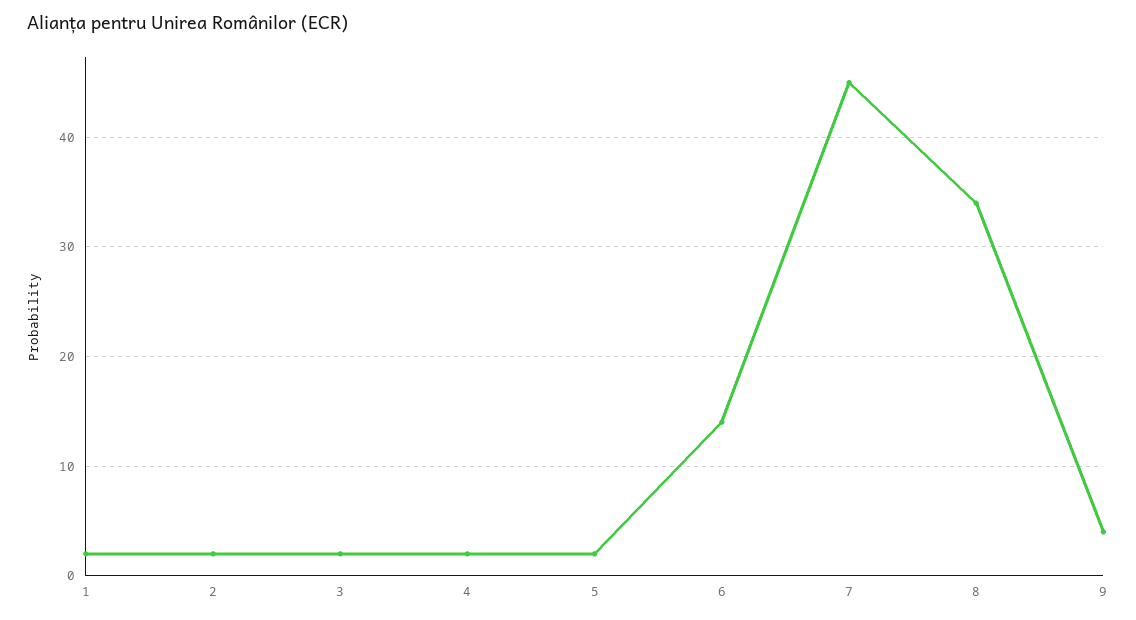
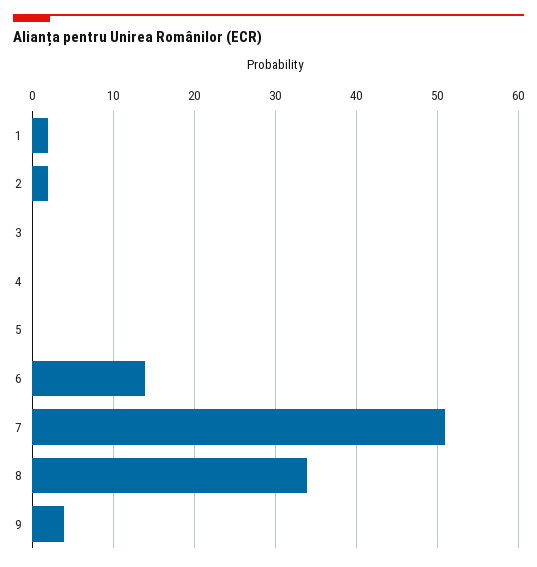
  {
    "1": 2,
    "2": 2,
-   "3": 2,
+   "3": 0,
-   "4": 2,
+   "4": 0,
-   "5": 2,
+   "5": 0,
    "6": 14,
-   "7": 45,
+   "7": 51,
    "8": 34,
    "9": 4
  }

